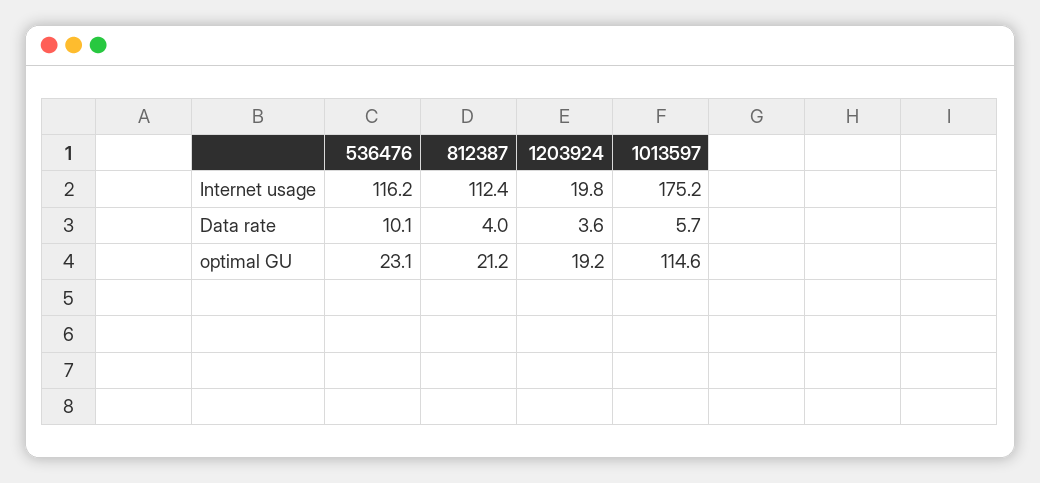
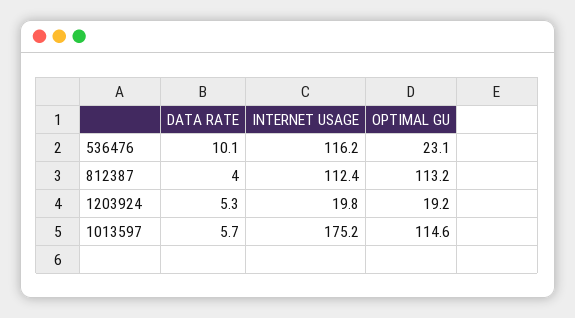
  {
    "536476": {
      "Internet usage": 116.2,
      "Data rate": 10.1,
      "optimal GU": 23.1
    },
    "812387": {
      "Internet usage": 112.4,
      "Data rate": 4,
-     "optimal GU": 21.2
+     "optimal GU": 113.2
    },
    "1203924": {
      "Internet usage": 19.8,
-     "Data rate": 3.6,
+     "Data rate": 5.3,
      "optimal GU": 19.2
    },
    "1013597": {
      "Internet usage": 175.2,
      "Data rate": 5.7,
      "optimal GU": 114.6
    }
  }

